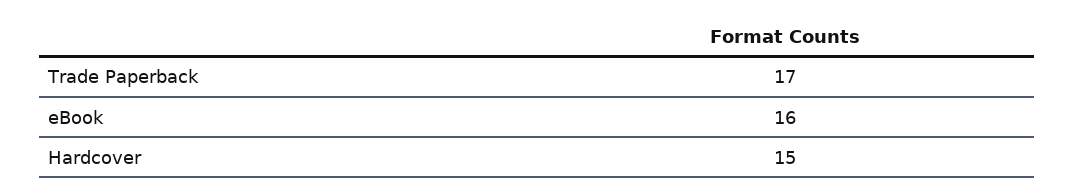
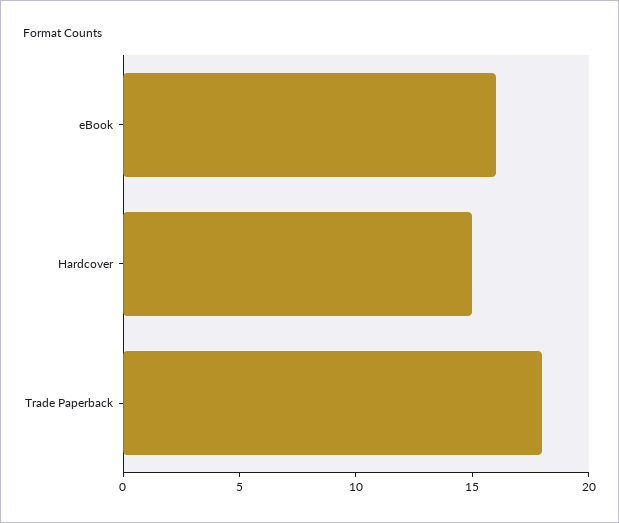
  {
-   "Trade Paperback": 17,
+   "Trade Paperback": 18,
    "eBook": 16,
    "Hardcover": 15
  }

